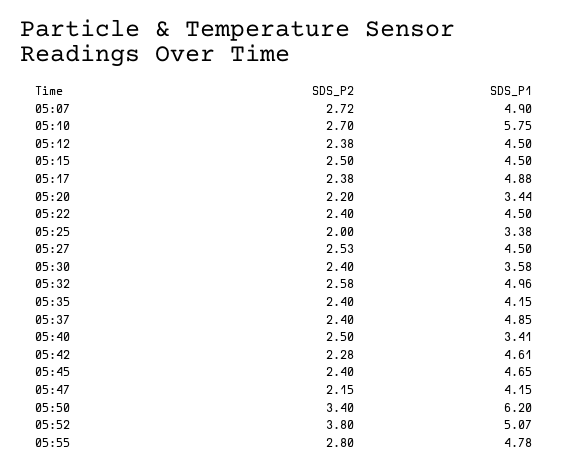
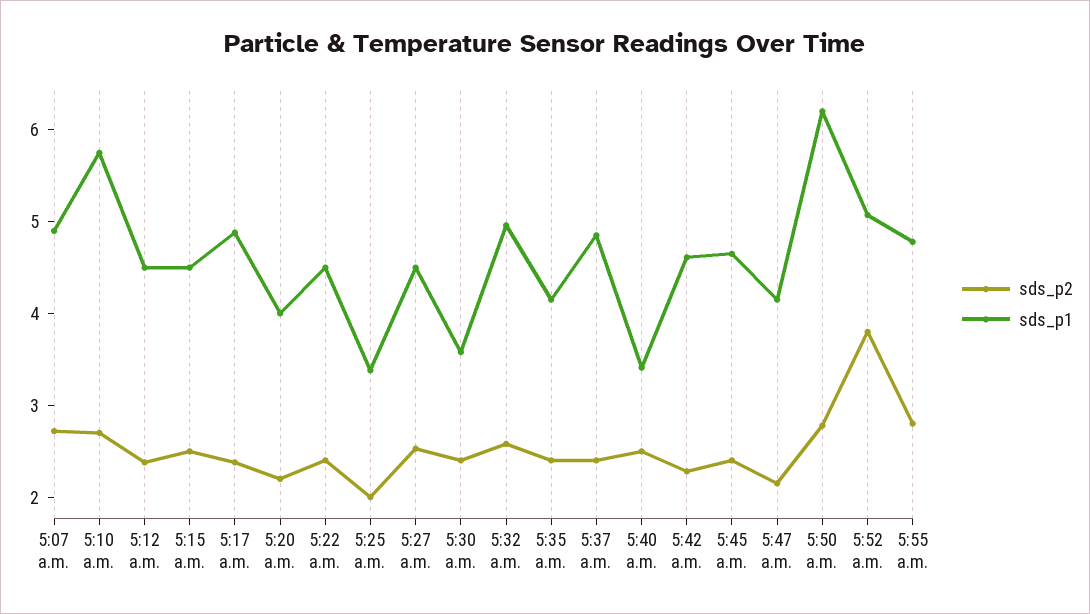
  {
    "SDS_P2": {
      "05:07": 2.72,
      "05:10": 2.7,
      "05:12": 2.38,
      "05:15": 2.5,
      "05:17": 2.38,
      "05:20": 2.2,
      "05:22": 2.4,
      "05:25": 2,
      "05:27": 2.53,
      "05:30": 2.4,
      "05:32": 2.58,
      "05:35": 2.4,
      "05:37": 2.4,
      "05:40": 2.5,
      "05:42": 2.28,
      "05:45": 2.4,
      "05:47": 2.15,
-     "05:50": 3.4,
+     "05:50": 2.8,
      "05:52": 3.8,
      "05:55": 2.8
    },
    "SDS_P1": {
      "05:07": 4.9,
      "05:10": 5.75,
      "05:12": 4.5,
      "05:15": 4.5,
      "05:17": 4.88,
-     "05:20": 3.44,
+     "05:20": 4,
      "05:22": 4.5,
      "05:25": 3.38,
      "05:27": 4.5,
      "05:30": 3.58,
      "05:32": 4.96,
      "05:35": 4.15,
      "05:37": 4.85,
      "05:40": 3.41,
      "05:42": 4.61,
      "05:45": 4.65,
      "05:47": 4.15,
      "05:50": 6.2,
      "05:52": 5.07,
      "05:55": 4.78
    }
  }

